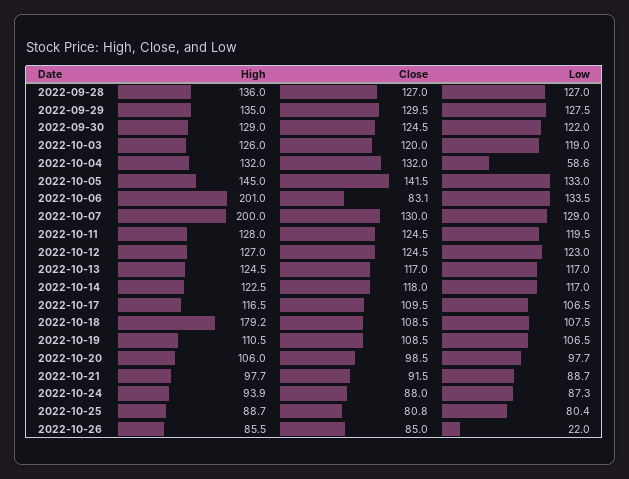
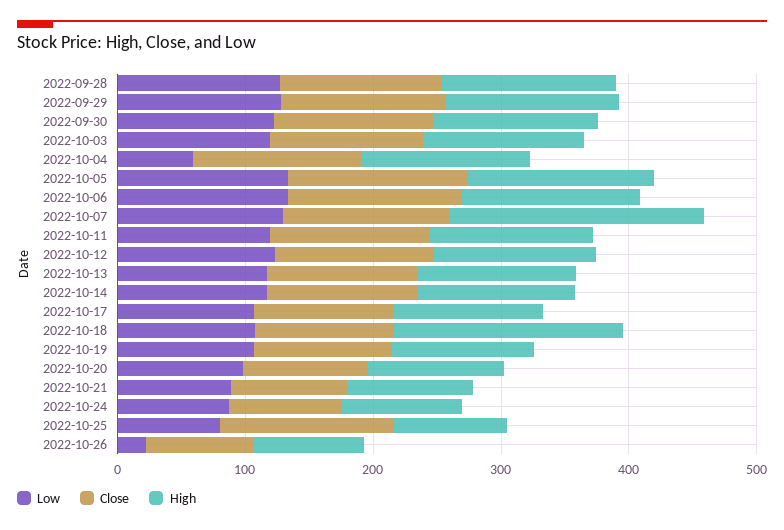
  {
    "High": {
      "2022-09-28": 136,
      "2022-09-29": 135,
      "2022-09-30": 129,
      "2022-10-03": 126,
      "2022-10-04": 132,
      "2022-10-05": 145,
-     "2022-10-06": 201,
+     "2022-10-06": 140,
      "2022-10-07": 200,
      "2022-10-11": 128,
      "2022-10-12": 127,
      "2022-10-13": 124.5,
      "2022-10-14": 122.5,
      "2022-10-17": 116.5,
      "2022-10-18": 179.2,
      "2022-10-19": 110.5,
      "2022-10-20": 106,
      "2022-10-21": 97.7,
      "2022-10-24": 93.9,
      "2022-10-25": 88.7,
      "2022-10-26": 85.5
    },
    "Close": {
      "2022-09-28": 127,
      "2022-09-29": 129.5,
      "2022-09-30": 124.5,
      "2022-10-03": 120,
      "2022-10-04": 132,
      "2022-10-05": 141.5,
-     "2022-10-06": 83.1,
+     "2022-10-06": 140,
      "2022-10-07": 130,
      "2022-10-11": 124.5,
      "2022-10-12": 124.5,
      "2022-10-13": 117,
      "2022-10-14": 118,
      "2022-10-17": 109.5,
      "2022-10-18": 108.5,
      "2022-10-19": 108.5,
      "2022-10-20": 98.5,
      "2022-10-21": 91.5,
      "2022-10-24": 88,
-     "2022-10-25": 80.8,
+     "2022-10-25": 140,
      "2022-10-26": 85
    },
    "Low": {
      "2022-09-28": 127,
      "2022-09-29": 127.5,
      "2022-09-30": 122,
      "2022-10-03": 119,
      "2022-10-04": 58.6,
      "2022-10-05": 133,
      "2022-10-06": 133.5,
      "2022-10-07": 129,
      "2022-10-11": 119.5,
      "2022-10-12": 123,
      "2022-10-13": 117,
      "2022-10-14": 117,
      "2022-10-17": 106.5,
      "2022-10-18": 107.5,
      "2022-10-19": 106.5,
      "2022-10-20": 97.7,
      "2022-10-21": 88.7,
      "2022-10-24": 87.3,
      "2022-10-25": 80.4,
      "2022-10-26": 22
    }
  }

